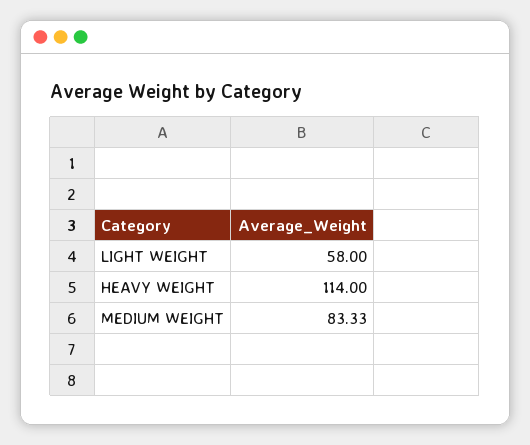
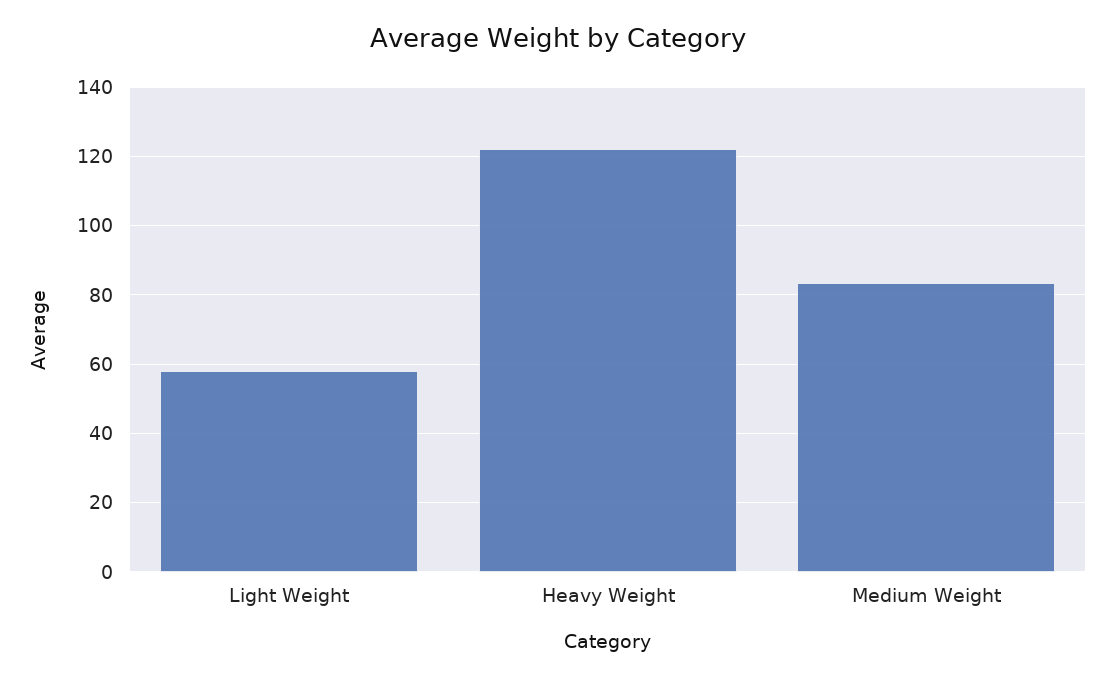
  {
    "LIGHT WEIGHT": 58,
-   "HEAVY WEIGHT": 114,
+   "HEAVY WEIGHT": 122,
    "MEDIUM WEIGHT": 83.33
  }

